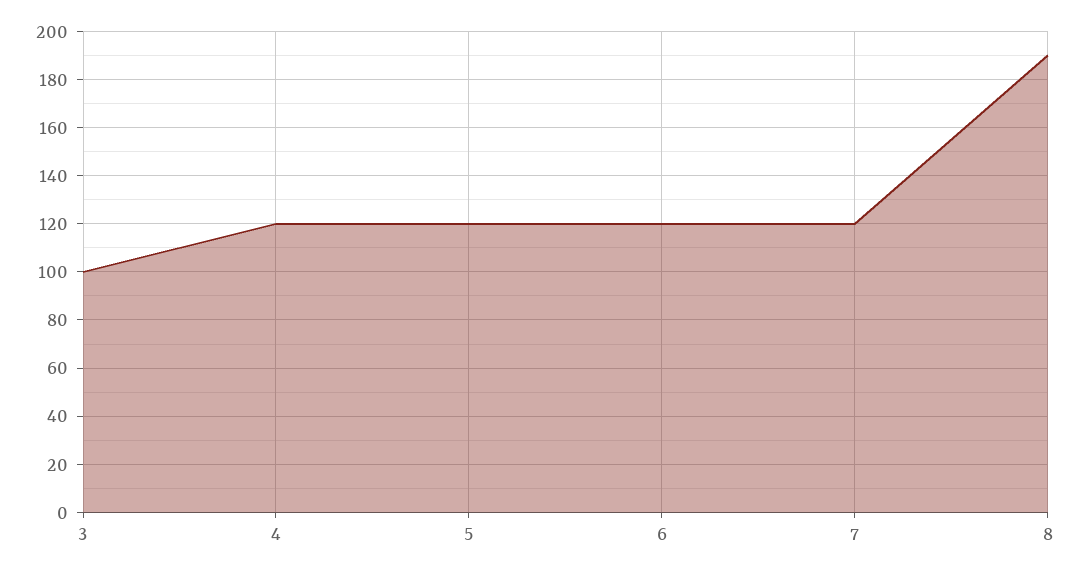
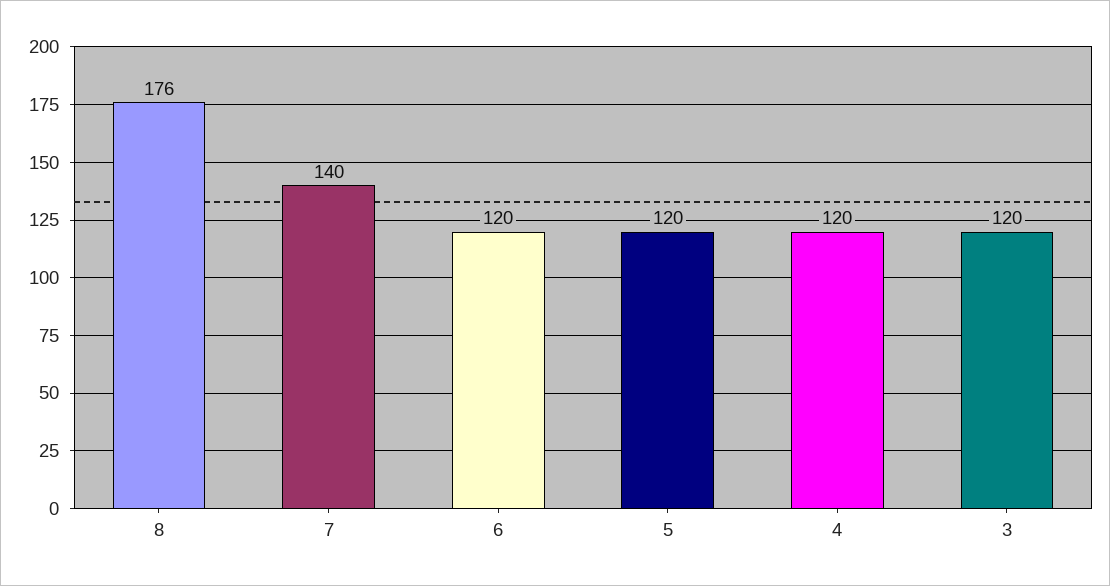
  {
-   "3": 100,
+   "3": 120,
    "4": 120,
    "5": 120,
    "6": 120,
-   "7": 120,
+   "7": 140,
-   "8": 190
+   "8": 176
  }

